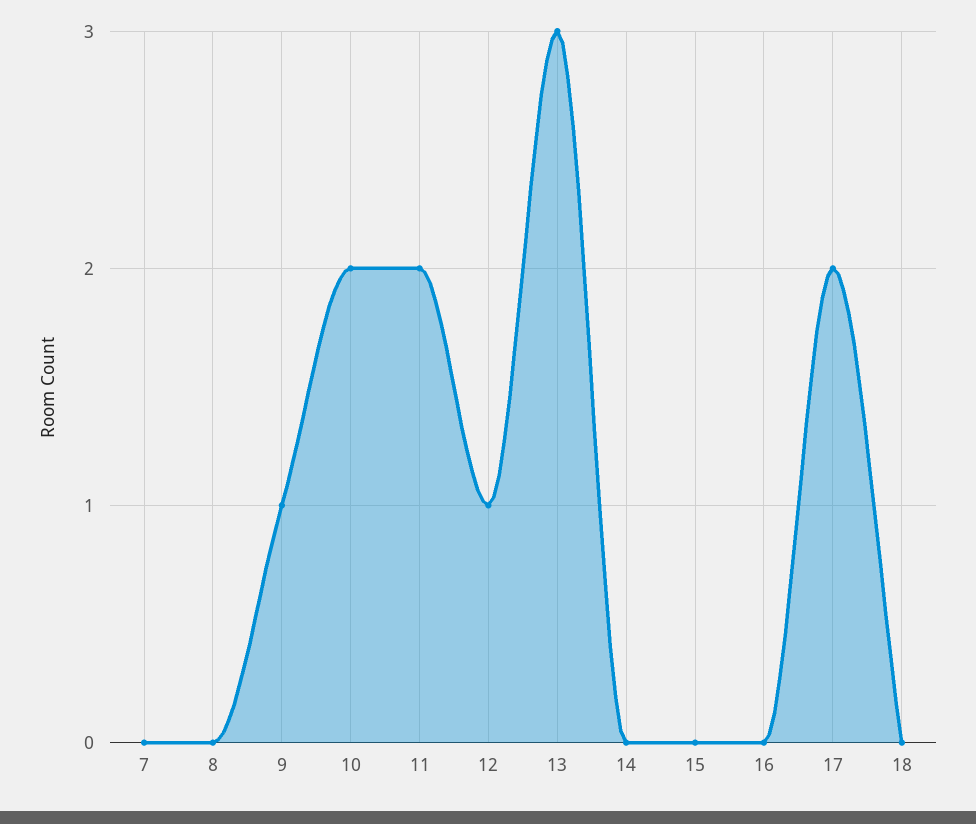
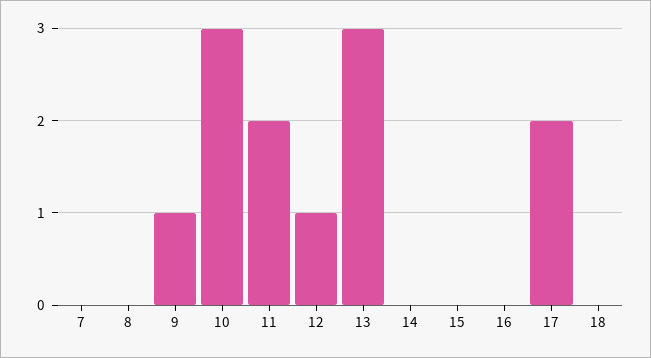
  {
    "7": 0,
    "8": 0,
    "9": 1,
-   "10": 2,
+   "10": 3,
    "11": 2,
    "12": 1,
    "13": 3,
    "14": 0,
    "15": 0,
    "16": 0,
    "17": 2,
    "18": 0
  }

